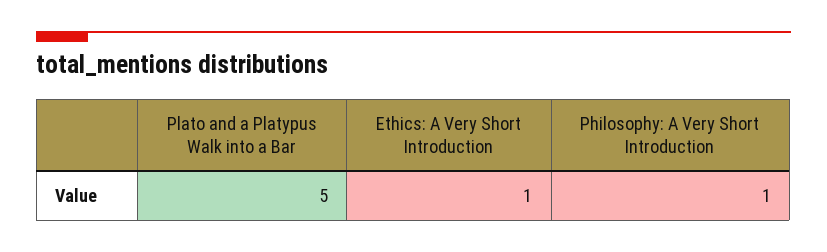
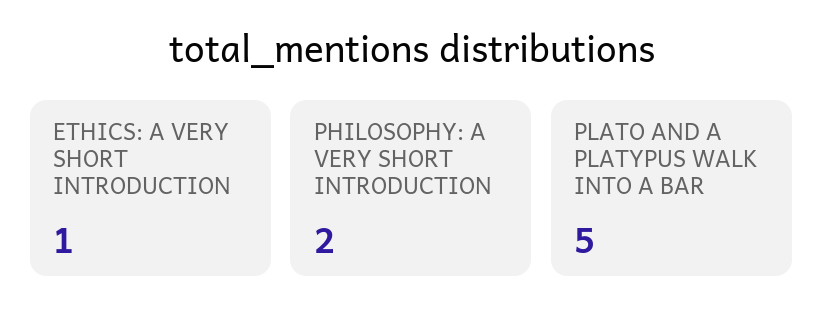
  {
    "Plato and a Platypus Walk into a Bar": 5,
    "Ethics: A Very Short Introduction": 1,
-   "Philosophy: A Very Short Introduction": 1
+   "Philosophy: A Very Short Introduction": 2
  }

